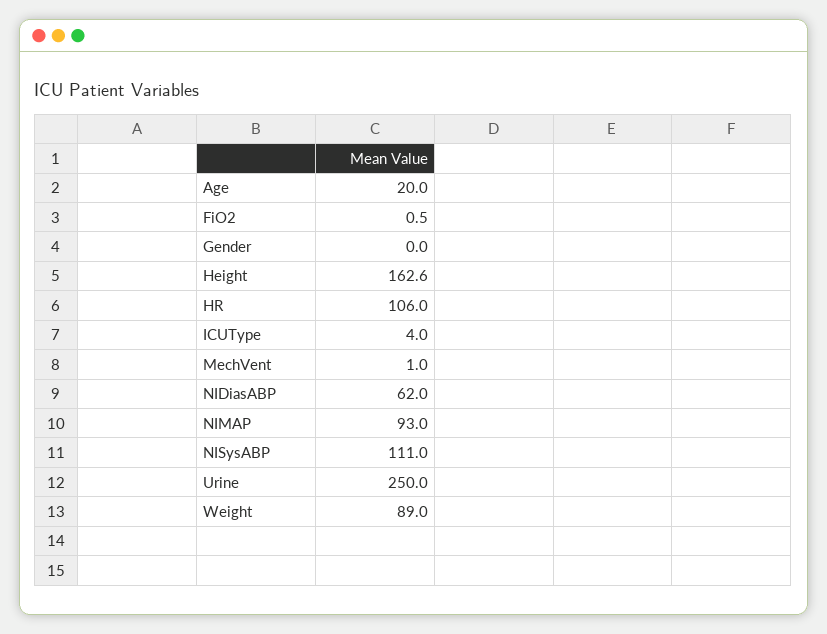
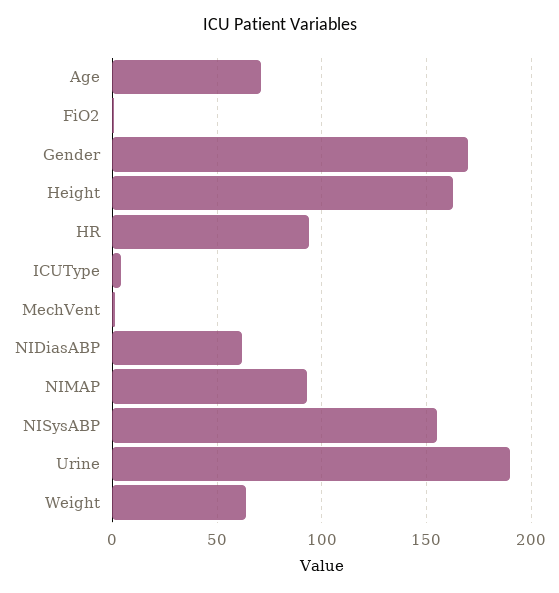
  {
-   "Age": 20,
+   "Age": 70,
    "FiO2": 0.5,
-   "Gender": 0,
+   "Gender": 170,
    "Height": 162.6,
-   "HR": 106,
+   "HR": 95,
    "ICUType": 4,
    "MechVent": 1,
    "NIDiasABP": 62,
    "NIMAP": 93,
-   "NISysABP": 111,
+   "NISysABP": 155,
-   "Urine": 250,
+   "Urine": 190,
-   "Weight": 89
+   "Weight": 65
  }

